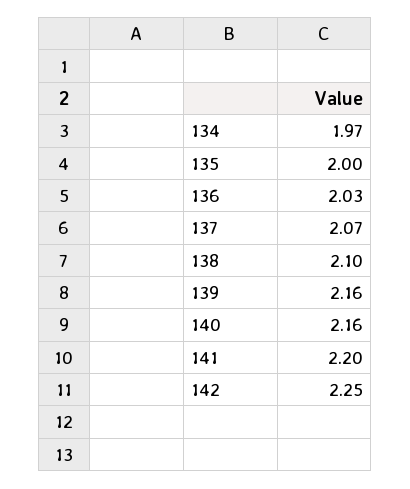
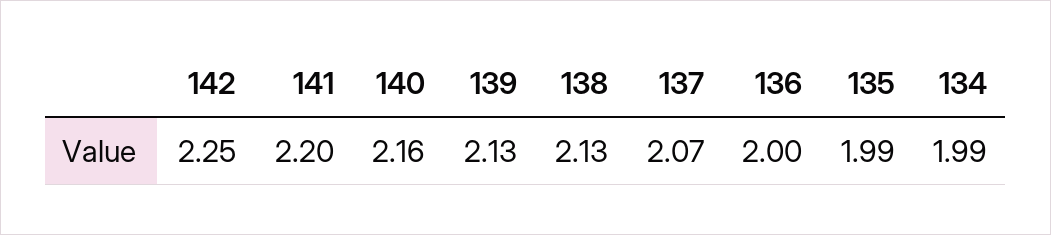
  {
-   "134": 1.97,
+   "134": 1.99,
-   "135": 2,
+   "135": 1.99,
-   "136": 2.03,
+   "136": 2,
    "137": 2.07,
-   "138": 2.1,
+   "138": 2.13,
-   "139": 2.16,
+   "139": 2.13,
    "140": 2.16,
    "141": 2.2,
    "142": 2.25
  }

